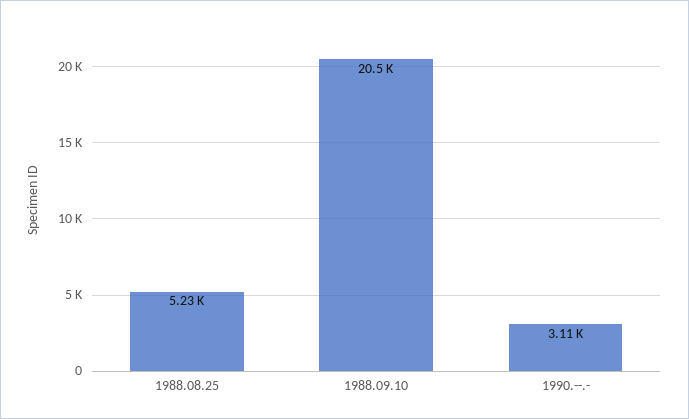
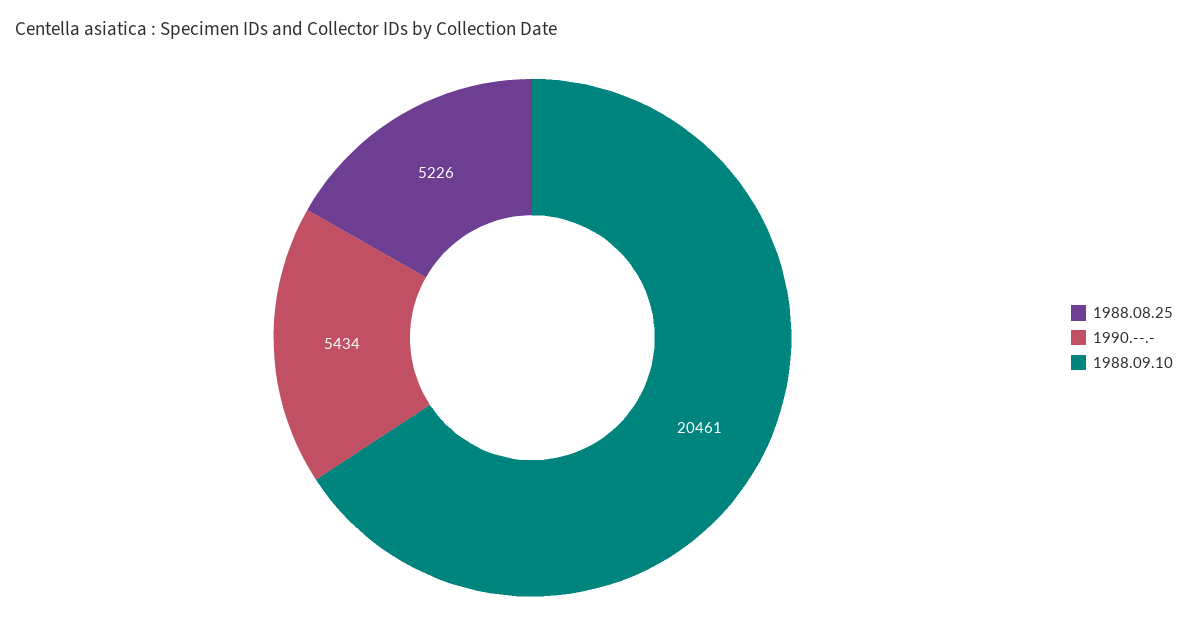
  {
    "1988.08.25": 5226,
    "1988.09.10": 20461,
-   "1990.--.-": 3110
+   "1990.--.-": 5434
  }

